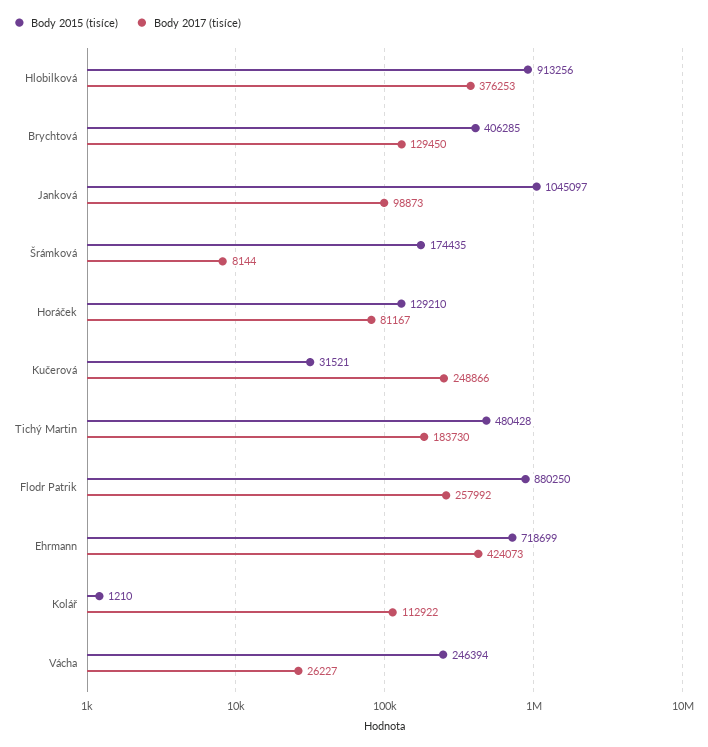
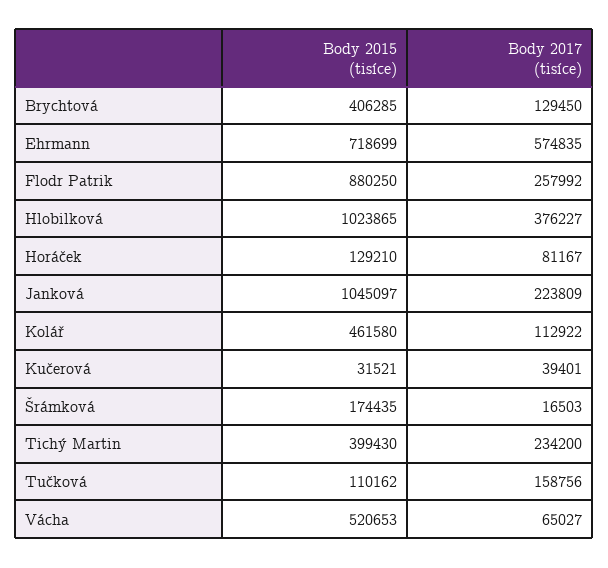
  {
    "Body 2015 (tisíce)": {
-     "Hlobilková": 913256,
+     "Hlobilková": 1023865,
      "Brychtová": 406285,
      "Janková": 1045097,
      "Šrámková": 174435,
      "Horáček": 129210,
      "Kučerová": 31521,
-     "Tichý Martin": 480428,
+     "Tichý Martin": 399430,
      "Flodr Patrik": 880250,
      "Ehrmann": 718699,
-     "Kolář": 1210,
+     "Kolář": 461580,
-     "Vácha": 246394
+     "Vácha": 520653,
+     "Tučková": 110162
    },
    "Body 2017 (tisíce)": {
-     "Hlobilková": 376253,
+     "Hlobilková": 376227,
      "Brychtová": 129450,
-     "Janková": 98873,
+     "Janková": 223809,
-     "Šrámková": 8144,
+     "Šrámková": 16503,
      "Horáček": 81167,
-     "Kučerová": 248866,
+     "Kučerová": 39401,
-     "Tichý Martin": 183730,
+     "Tichý Martin": 234200,
      "Flodr Patrik": 257992,
-     "Ehrmann": 424073,
+     "Ehrmann": 574835,
      "Kolář": 112922,
-     "Vácha": 26227
+     "Vácha": 65027,
+     "Tučková": 158756
    }
  }

